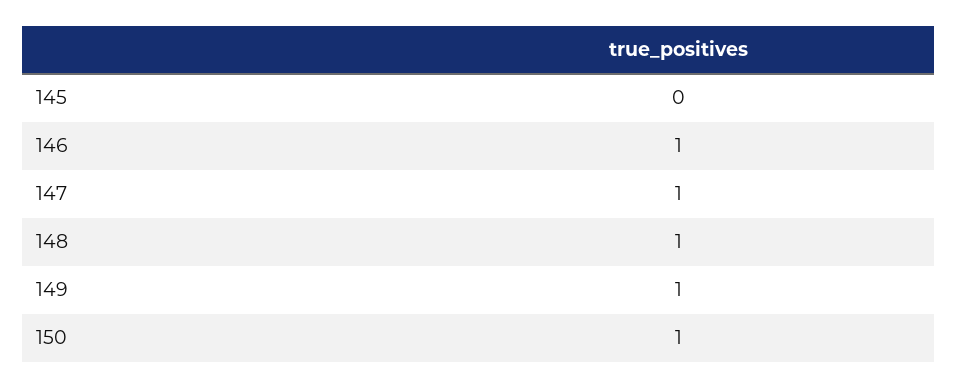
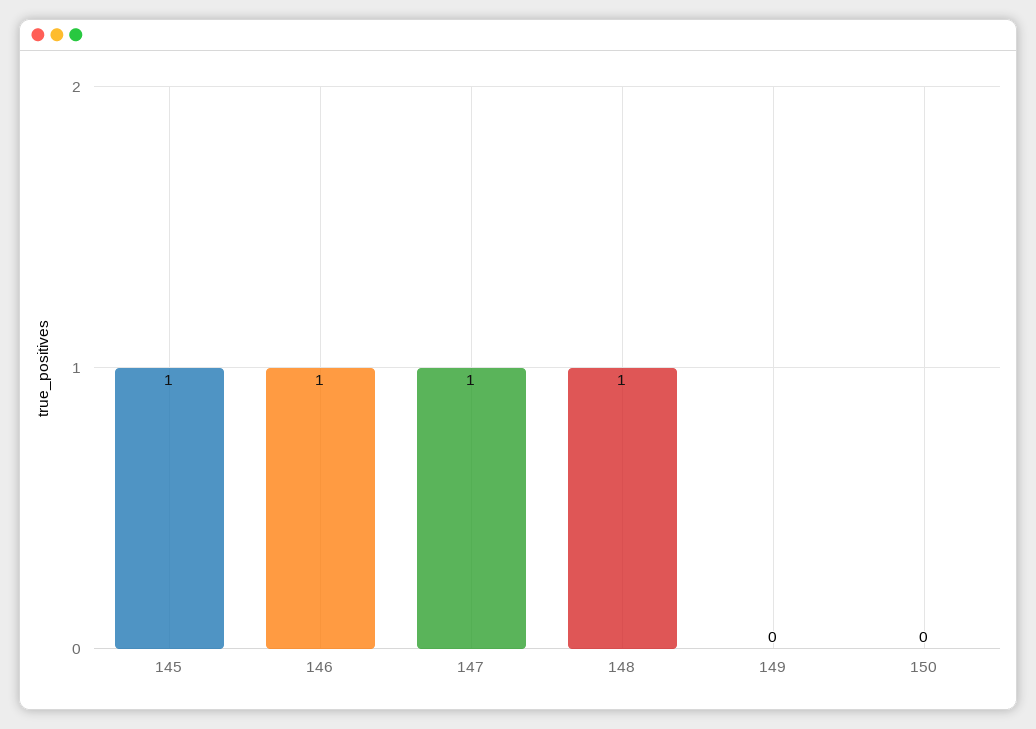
  {
-   "145": 0,
+   "145": 1,
    "146": 1,
    "147": 1,
    "148": 1,
-   "149": 1,
+   "149": 0,
-   "150": 1
+   "150": 0
  }

